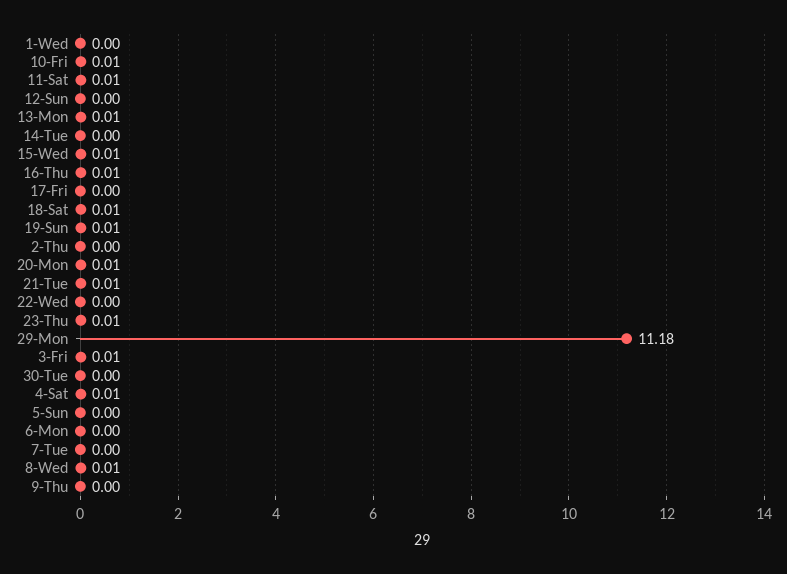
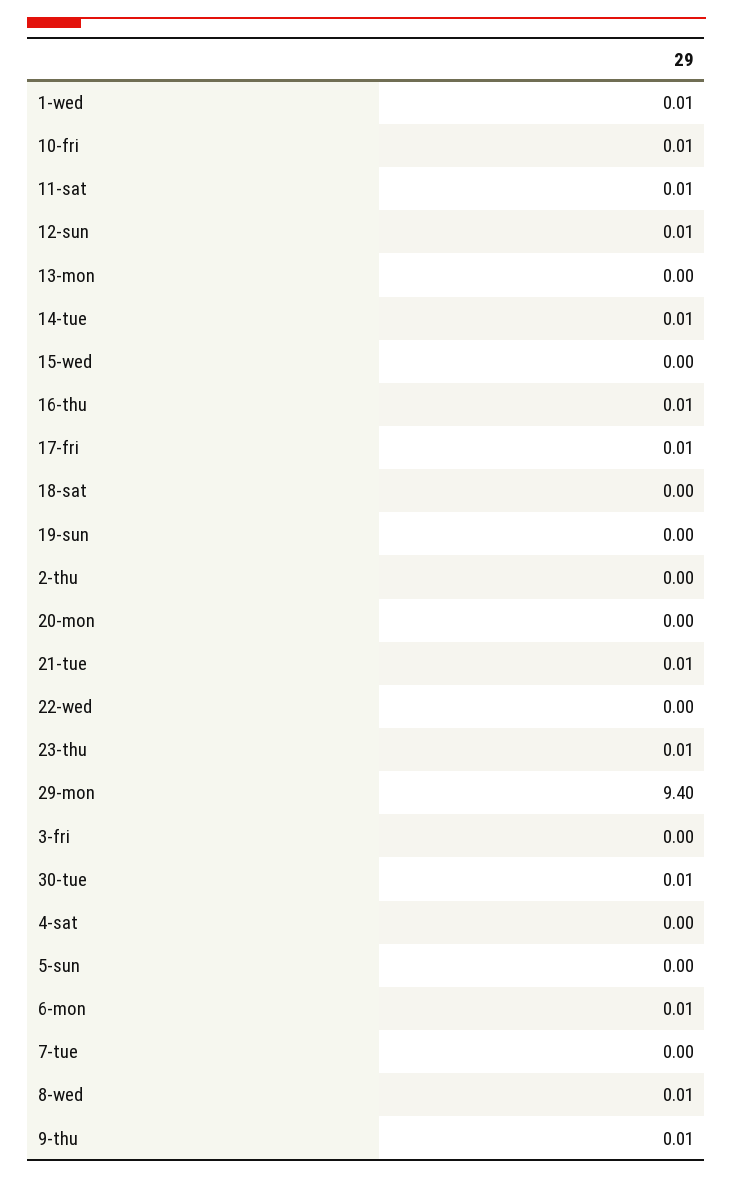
  {
-   "1-Wed": 0,
+   "1-Wed": 0.01,
    "10-Fri": 0.01,
    "11-Sat": 0.01,
-   "12-Sun": 0,
+   "12-Sun": 0.01,
-   "13-Mon": 0.01,
+   "13-Mon": 0,
-   "14-Tue": 0,
+   "14-Tue": 0.01,
-   "15-Wed": 0.01,
+   "15-Wed": 0,
    "16-Thu": 0.01,
-   "17-Fri": 0,
+   "17-Fri": 0.01,
-   "18-Sat": 0.01,
+   "18-Sat": 0,
-   "19-Sun": 0.01,
+   "19-Sun": 0,
    "2-Thu": 0,
-   "20-Mon": 0.01,
+   "20-Mon": 0,
    "21-Tue": 0.01,
    "22-Wed": 0,
    "23-Thu": 0.01,
-   "29-Mon": 11.18,
+   "29-Mon": 9.4,
-   "3-Fri": 0.01,
+   "3-Fri": 0,
-   "30-Tue": 0,
+   "30-Tue": 0.01,
-   "4-Sat": 0.01,
+   "4-Sat": 0,
    "5-Sun": 0,
-   "6-Mon": 0,
+   "6-Mon": 0.01,
    "7-Tue": 0,
    "8-Wed": 0.01,
-   "9-Thu": 0
+   "9-Thu": 0.01
  }

